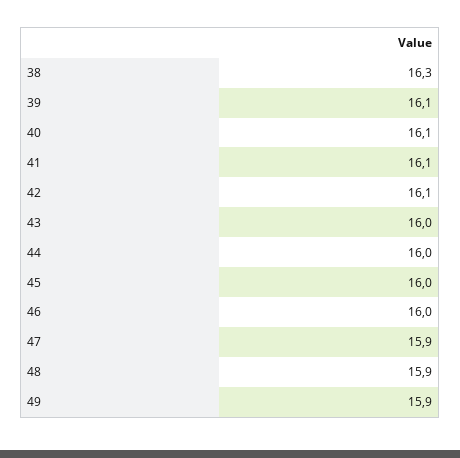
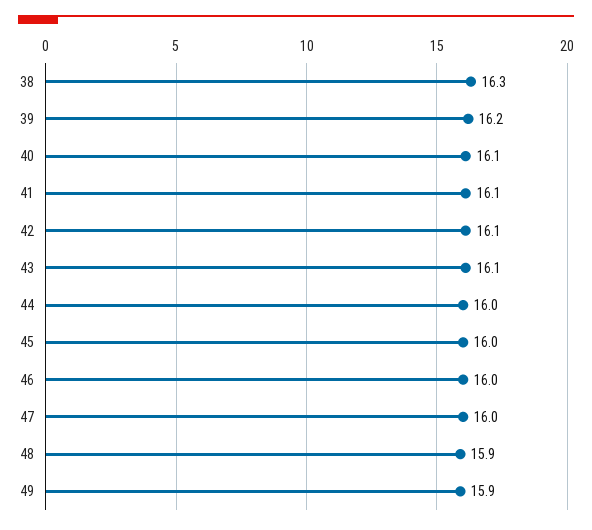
  {
    "38": 16.3,
-   "39": 16.1,
+   "39": 16.2,
    "40": 16.1,
    "41": 16.1,
    "42": 16.1,
-   "43": 16,
+   "43": 16.1,
    "44": 16,
    "45": 16,
    "46": 16,
-   "47": 15.9,
+   "47": 16,
    "48": 15.9,
    "49": 15.9
  }

